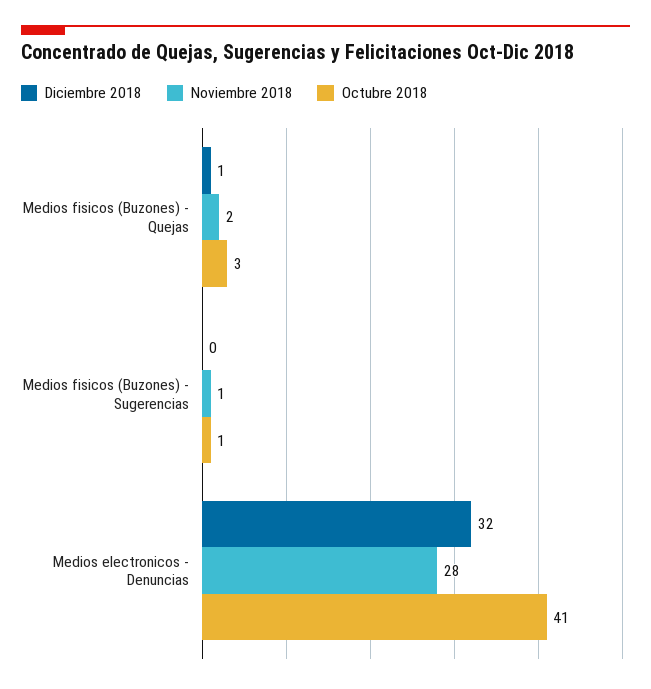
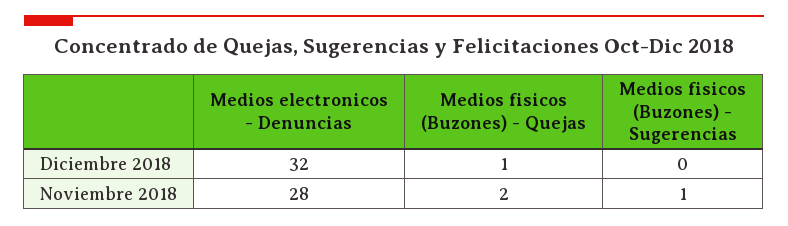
  {
    "Diciembre 2018": {
      "Medios fisicos (Buzones) - Quejas": 1,
      "Medios fisicos (Buzones) - Sugerencias": 0,
      "Medios electronicos - Denuncias": 32
    },
    "Noviembre 2018": {
      "Medios fisicos (Buzones) - Quejas": 2,
      "Medios fisicos (Buzones) - Sugerencias": 1,
      "Medios electronicos - Denuncias": 28
-   },
+   }
-   "Octubre 2018": {
-     "Medios fisicos (Buzones) - Quejas": 3,
-     "Medios fisicos (Buzones) - Sugerencias": 1,
-     "Medios electronicos - Denuncias": 41
-   }
  }

